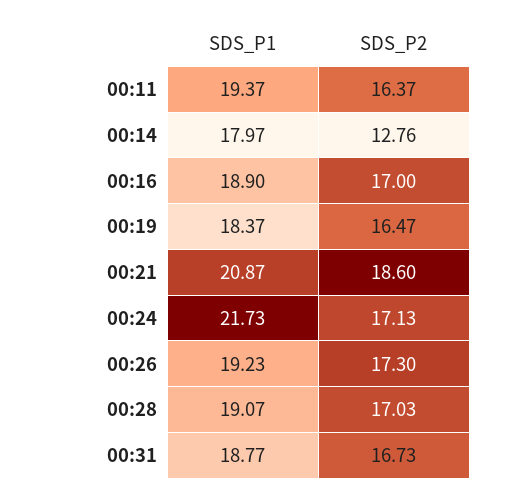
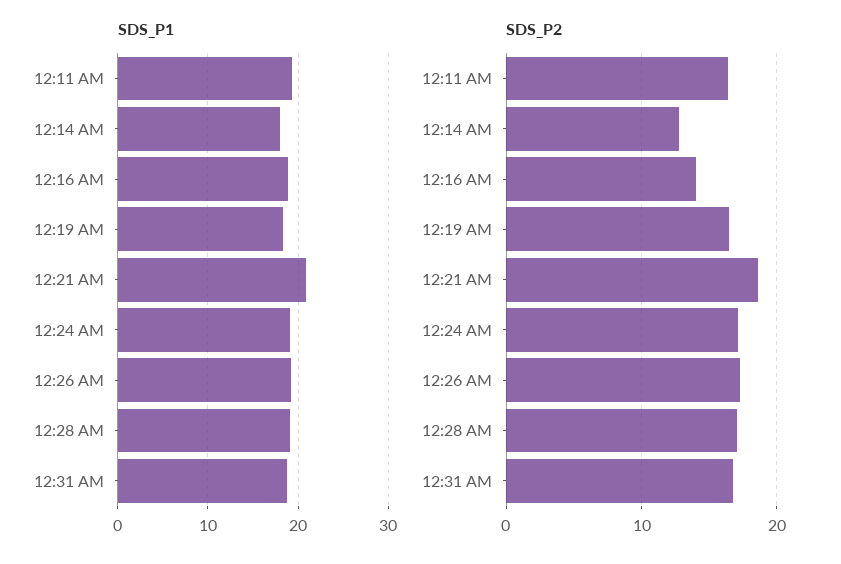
  {
    "SDS_P1": {
      "00:11": 19.37,
      "00:14": 17.97,
      "00:16": 18.9,
      "00:19": 18.37,
      "00:21": 20.87,
-     "00:24": 21.73,
+     "00:24": 19,
      "00:26": 19.23,
      "00:28": 19.07,
      "00:31": 18.77
    },
    "SDS_P2": {
      "00:11": 16.37,
      "00:14": 12.76,
-     "00:16": 17,
+     "00:16": 14,
      "00:19": 16.47,
      "00:21": 18.6,
      "00:24": 17.13,
      "00:26": 17.3,
      "00:28": 17.03,
      "00:31": 16.73
    }
  }

